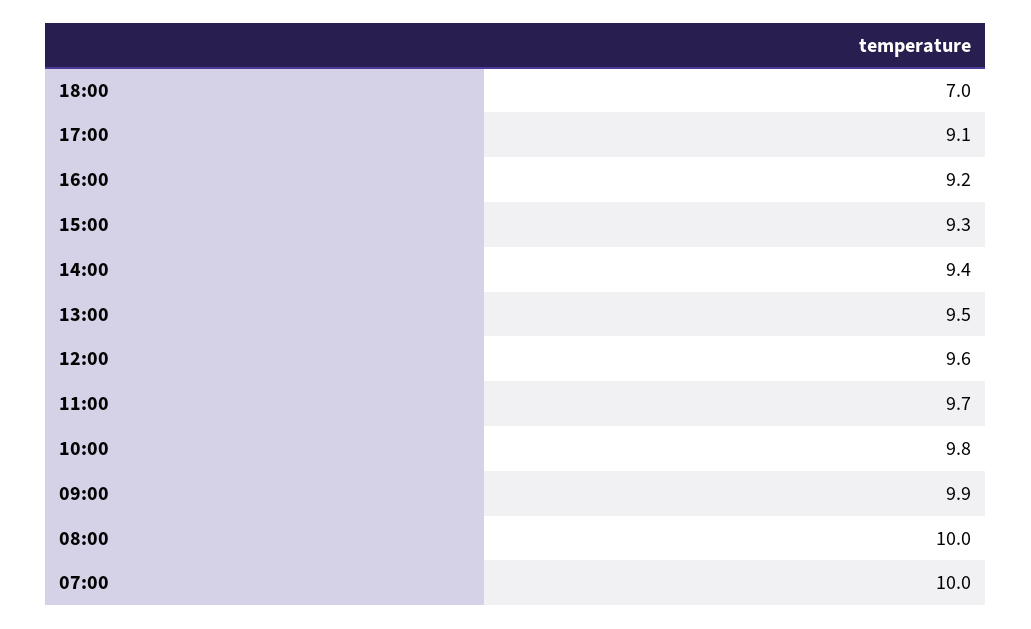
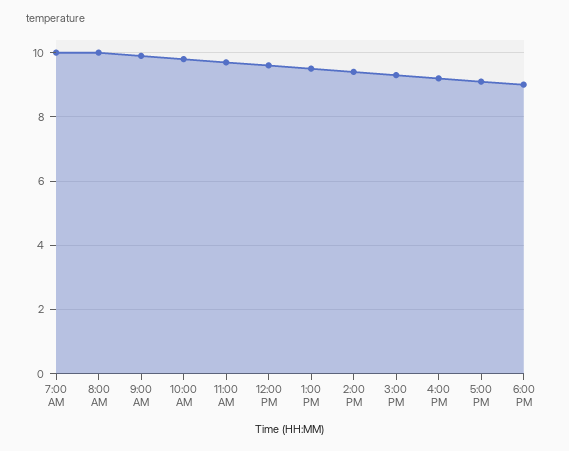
  {
-   "18:00": 7,
+   "18:00": 9,
    "17:00": 9.1,
    "16:00": 9.2,
    "15:00": 9.3,
    "14:00": 9.4,
    "13:00": 9.5,
    "12:00": 9.6,
    "11:00": 9.7,
    "10:00": 9.8,
    "09:00": 9.9,
    "08:00": 10,
    "07:00": 10
  }

